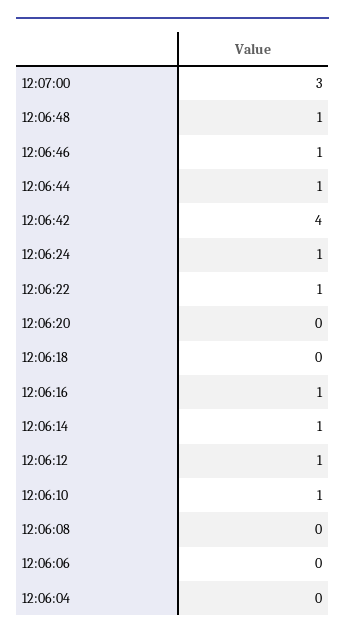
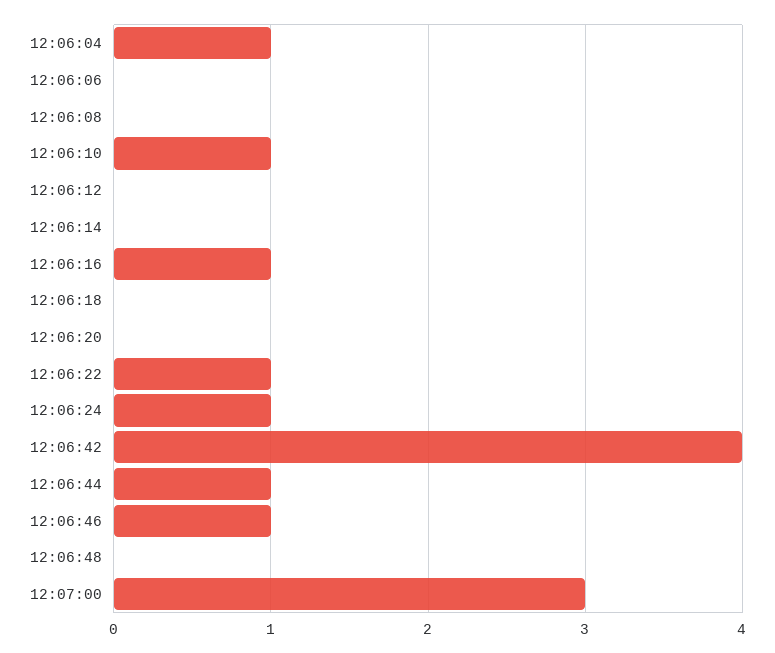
  {
    "12:07:00": 3,
-   "12:06:48": 1,
+   "12:06:48": 0,
    "12:06:46": 1,
    "12:06:44": 1,
    "12:06:42": 4,
    "12:06:24": 1,
    "12:06:22": 1,
    "12:06:20": 0,
    "12:06:18": 0,
    "12:06:16": 1,
-   "12:06:14": 1,
+   "12:06:14": 0,
-   "12:06:12": 1,
+   "12:06:12": 0,
    "12:06:10": 1,
    "12:06:08": 0,
    "12:06:06": 0,
-   "12:06:04": 0
+   "12:06:04": 1
  }

